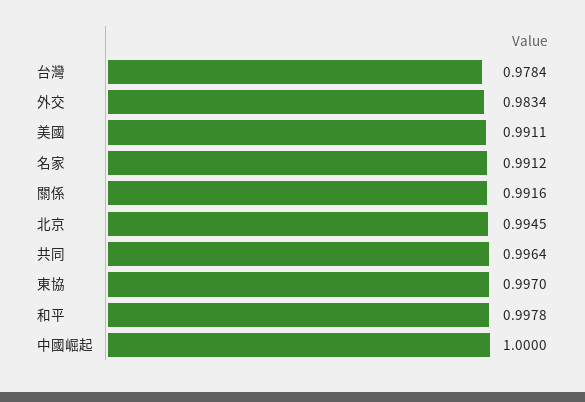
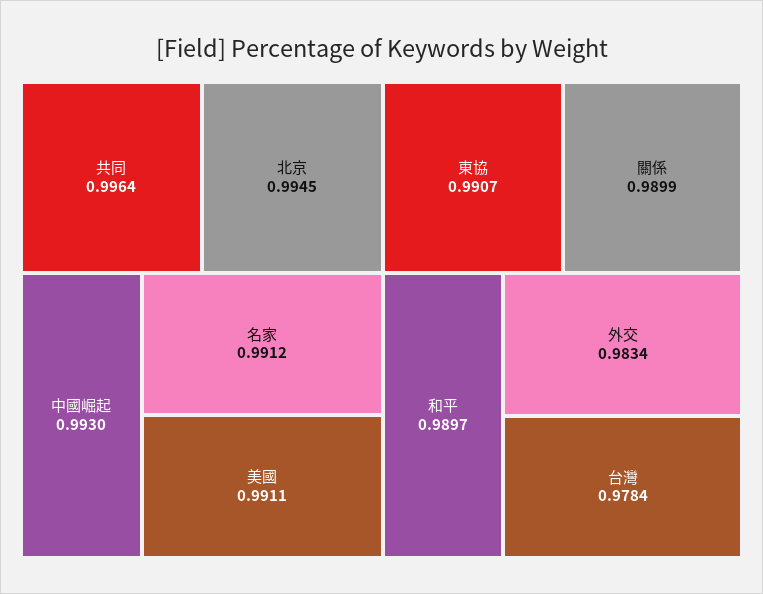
  {
    "台灣": 0.9784,
    "外交": 0.9834,
    "美國": 0.9911,
    "名家": 0.9912,
-   "關係": 0.9916,
+   "關係": 0.9899,
    "北京": 0.9945,
    "共同": 0.9964,
-   "東協": 0.997,
+   "東協": 0.9907,
-   "和平": 0.9978,
+   "和平": 0.9897,
-   "中國崛起": 1
+   "中國崛起": 0.993
  }

